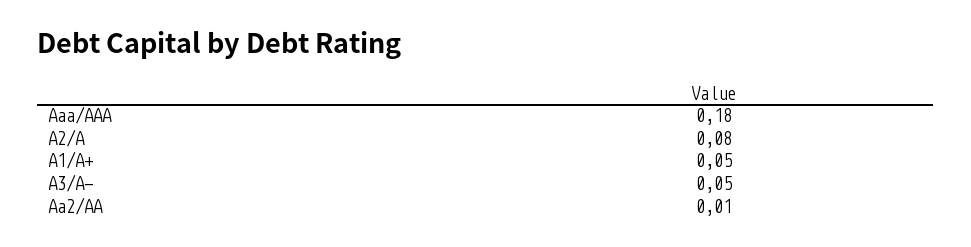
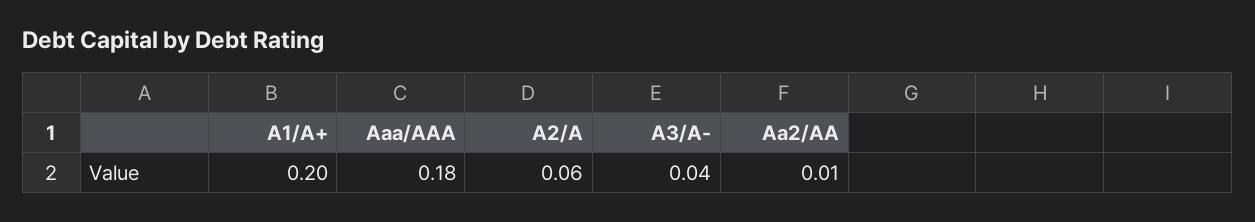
  {
    "Aaa/AAA": 0.18,
-   "A2/A": 0.08,
+   "A2/A": 0.06,
-   "A1/A+": 0.05,
+   "A1/A+": 0.2,
-   "A3/A-": 0.05,
+   "A3/A-": 0.04,
    "Aa2/AA": 0.01
  }

